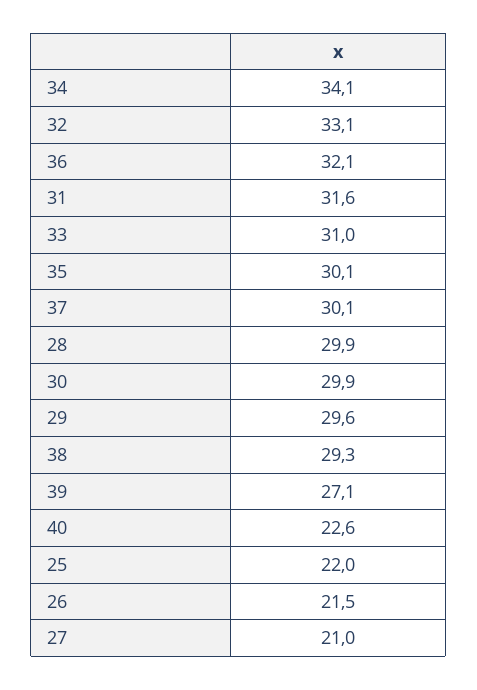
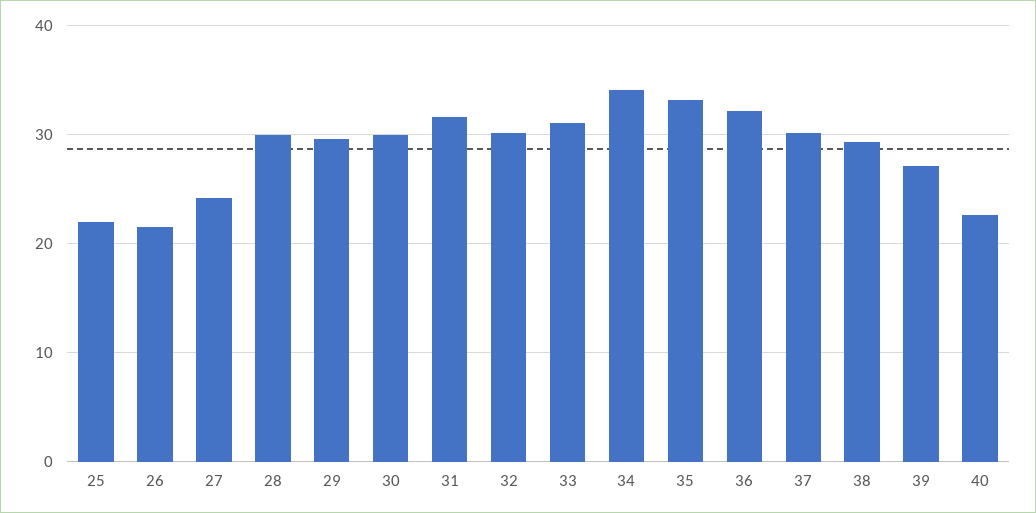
  {
    "34": 34.1,
-   "32": 33.1,
+   "32": 30,
    "36": 32.1,
    "31": 31.6,
    "33": 31,
-   "35": 30.1,
+   "35": 33,
    "37": 30.1,
    "28": 29.9,
    "30": 29.9,
    "29": 29.6,
    "38": 29.3,
    "39": 27.1,
    "40": 22.6,
    "25": 22,
    "26": 21.5,
-   "27": 21
+   "27": 24
  }

